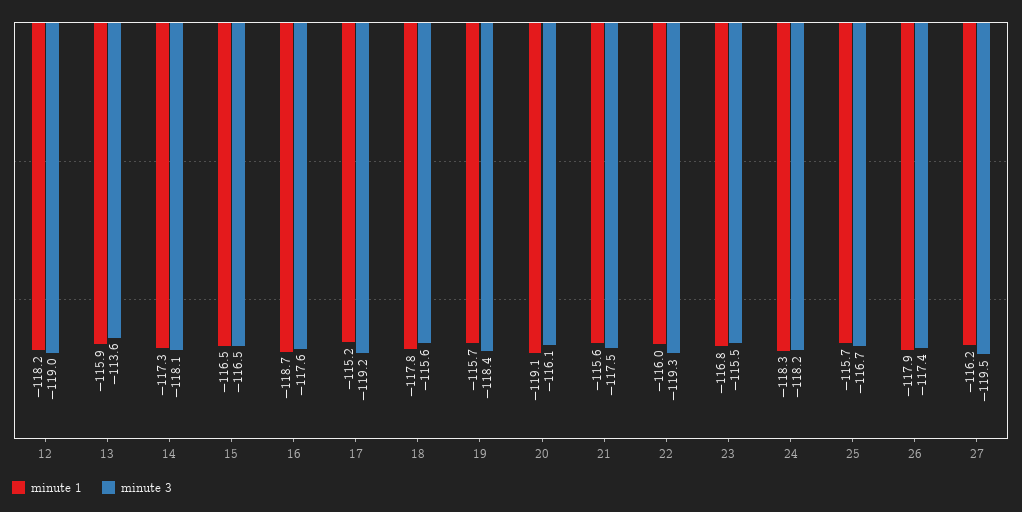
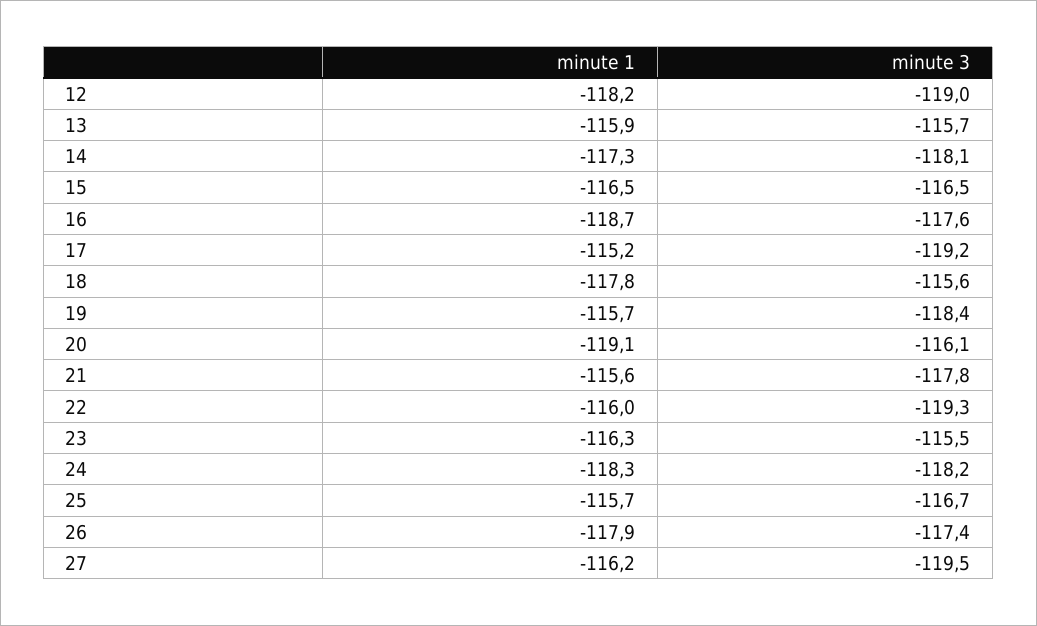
  {
    "minute 1": {
      "12": -118.2,
      "13": -115.9,
      "14": -117.3,
      "15": -116.5,
      "16": -118.7,
      "17": -115.2,
      "18": -117.8,
      "19": -115.7,
      "20": -119.1,
      "21": -115.6,
      "22": -116,
-     "23": -116.8,
+     "23": -116.3,
      "24": -118.3,
      "25": -115.7,
      "26": -117.9,
      "27": -116.2
    },
    "minute 3": {
      "12": -119,
-     "13": -113.6,
+     "13": -115.7,
      "14": -118.1,
      "15": -116.5,
      "16": -117.6,
      "17": -119.2,
      "18": -115.6,
      "19": -118.4,
      "20": -116.1,
-     "21": -117.5,
+     "21": -117.8,
      "22": -119.3,
      "23": -115.5,
      "24": -118.2,
      "25": -116.7,
      "26": -117.4,
      "27": -119.5
    }
  }

